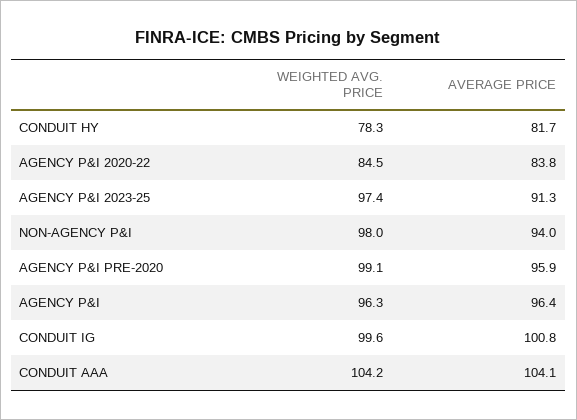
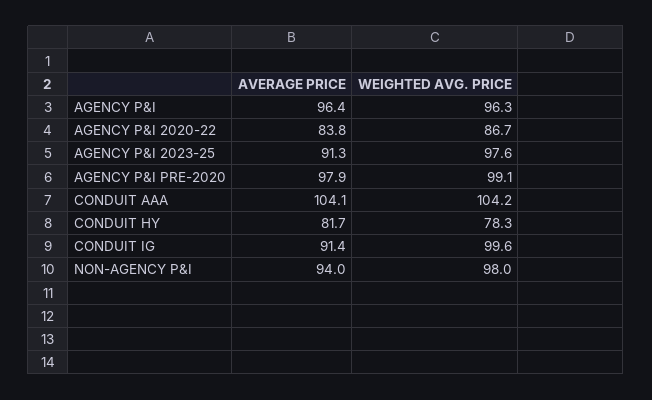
  {
    "WEIGHTED AVG. PRICE": {
      "CONDUIT HY": 78.3,
-     "AGENCY P&I 2020-22": 84.5,
+     "AGENCY P&I 2020-22": 86.7,
-     "AGENCY P&I 2023-25": 97.4,
+     "AGENCY P&I 2023-25": 97.6,
      "NON-AGENCY P&I": 98,
      "AGENCY P&I PRE-2020": 99.1,
      "AGENCY P&I": 96.3,
      "CONDUIT IG": 99.6,
      "CONDUIT AAA": 104.2
    },
    "AVERAGE PRICE": {
      "CONDUIT HY": 81.7,
      "AGENCY P&I 2020-22": 83.8,
      "AGENCY P&I 2023-25": 91.3,
      "NON-AGENCY P&I": 94,
-     "AGENCY P&I PRE-2020": 95.9,
+     "AGENCY P&I PRE-2020": 97.9,
      "AGENCY P&I": 96.4,
-     "CONDUIT IG": 100.8,
+     "CONDUIT IG": 91.4,
      "CONDUIT AAA": 104.1
    }
  }

